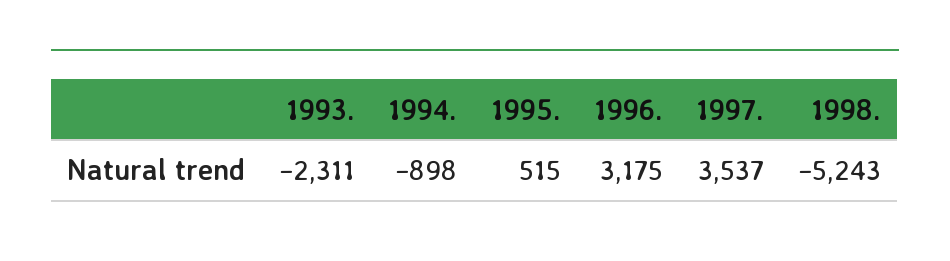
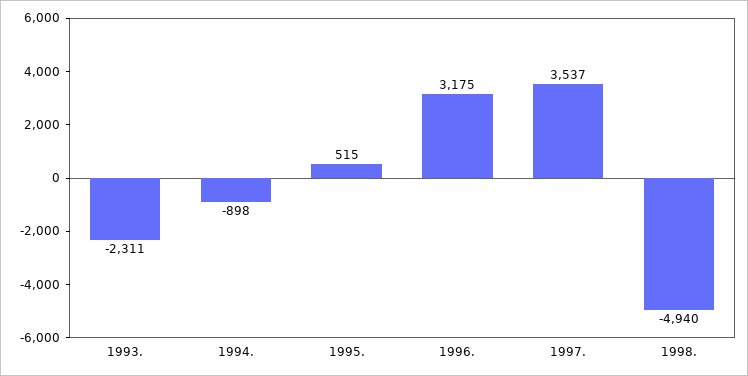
  {
    "1993.": -2311,
    "1994.": -898,
    "1995.": 515,
    "1996.": 3175,
    "1997.": 3537,
-   "1998.": -5243
+   "1998.": -4940
  }

